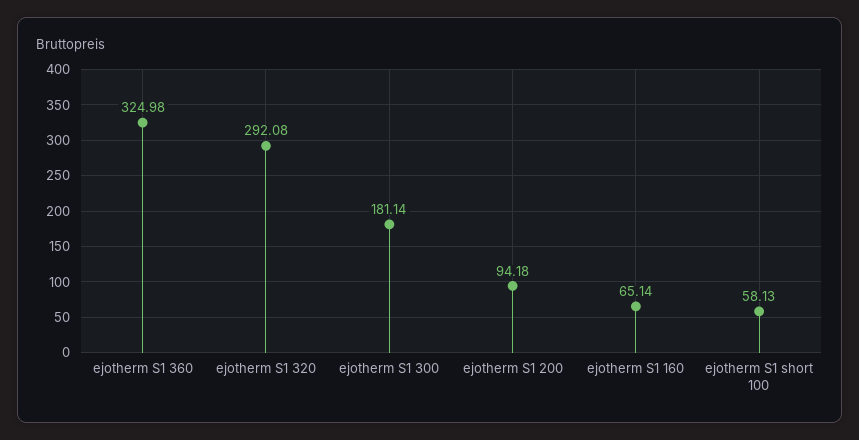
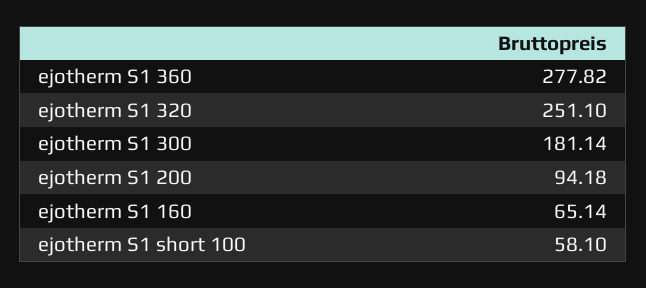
  {
-   "ejotherm S1 360": 324.98,
+   "ejotherm S1 360": 277.82,
-   "ejotherm S1 320": 292.08,
+   "ejotherm S1 320": 251.1,
    "ejotherm S1 300": 181.14,
    "ejotherm S1 200": 94.18,
    "ejotherm S1 160": 65.14,
-   "ejotherm S1 short 100": 58.13
+   "ejotherm S1 short 100": 58.1
  }

